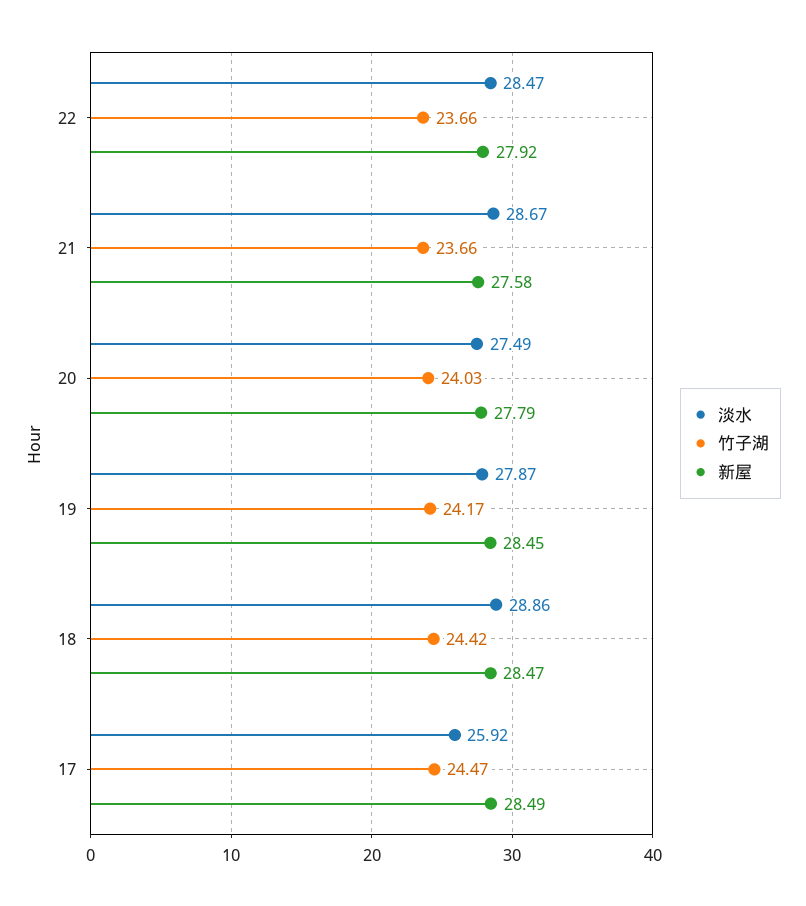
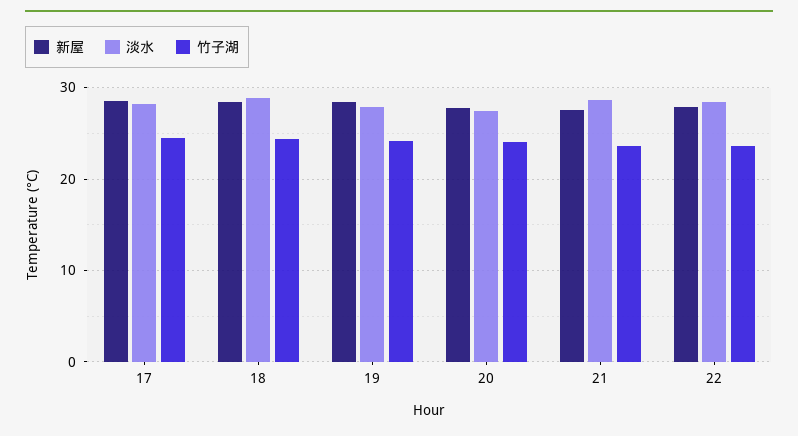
  {
    "淡水": {
      "22": 28.47,
      "21": 28.67,
      "20": 27.49,
      "19": 27.87,
      "18": 28.86,
-     "17": 25.92
+     "17": 28
    },
    "竹子湖": {
      "22": 23.66,
      "21": 23.66,
      "20": 24.03,
      "19": 24.17,
      "18": 24.42,
      "17": 24.47
    },
    "新屋": {
      "22": 27.92,
      "21": 27.58,
      "20": 27.79,
      "19": 28.45,
      "18": 28.47,
      "17": 28.49
    }
  }

